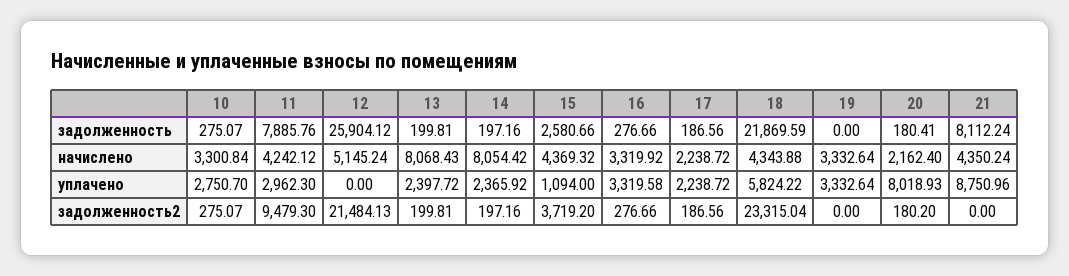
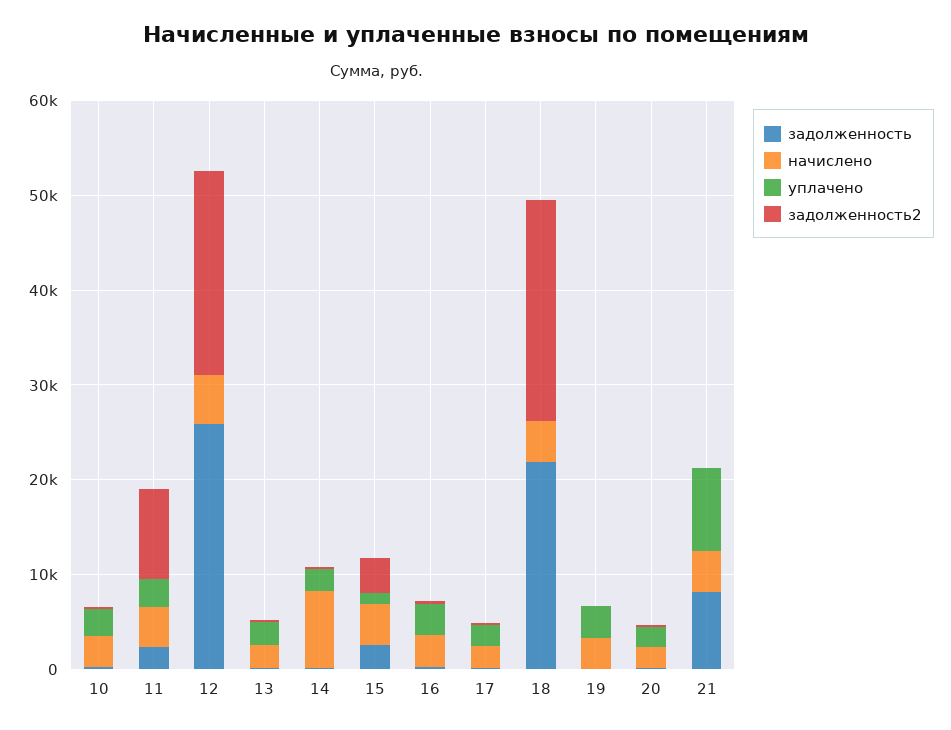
  {
    "задолженность": {
      "10": 275.07,
-     "11": 7885.76,
+     "11": 2000,
      "12": 25904.12,
      "13": 199.81,
      "14": 197.16,
      "15": 2580.66,
      "16": 276.66,
      "17": 186.56,
      "18": 21869.59,
      "19": 0,
      "20": 180.41,
      "21": 8112.24
    },
    "начислено": {
      "10": 3300.84,
      "11": 4242.12,
      "12": 5145.24,
-     "13": 8068.43,
+     "13": 2000,
      "14": 8054.42,
      "15": 4369.32,
      "16": 3319.92,
      "17": 2238.72,
      "18": 4343.88,
      "19": 3332.64,
      "20": 2162.4,
      "21": 4350.24
    },
    "уплачено": {
      "10": 2750.7,
      "11": 2962.3,
      "12": 0,
      "13": 2397.72,
      "14": 2365.92,
      "15": 1094,
      "16": 3319.58,
      "17": 2238.72,
-     "18": 5824.22,
+     "18": 0,
      "19": 3332.64,
-     "20": 8018.93,
+     "20": 2000,
      "21": 8750.96
    },
    "задолженность2": {
      "10": 275.07,
      "11": 9479.3,
      "12": 21484.13,
      "13": 199.81,
      "14": 197.16,
      "15": 3719.2,
      "16": 276.66,
      "17": 186.56,
      "18": 23315.04,
      "19": 0,
      "20": 180.2,
      "21": 0
    }
  }

